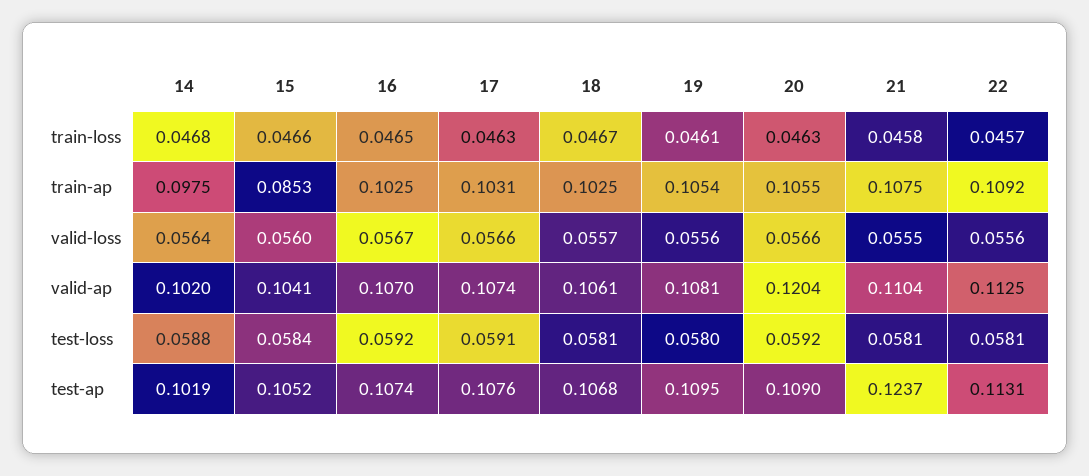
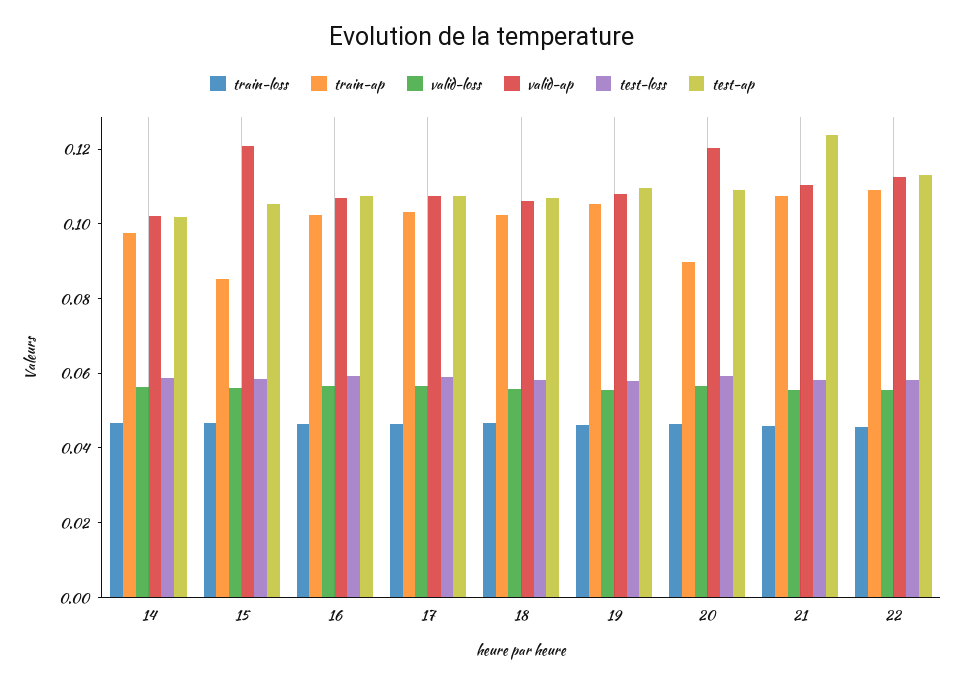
  {
    "train-loss": {
      "14": 0.0468,
      "15": 0.0466,
      "16": 0.0465,
      "17": 0.0463,
      "18": 0.0467,
      "19": 0.0461,
      "20": 0.0463,
      "21": 0.0458,
      "22": 0.0457
    },
    "train-ap": {
      "14": 0.0975,
      "15": 0.0853,
      "16": 0.1025,
      "17": 0.1031,
      "18": 0.1025,
      "19": 0.1054,
-     "20": 0.1055,
+     "20": 0.09,
      "21": 0.1075,
      "22": 0.1092
    },
    "valid-loss": {
      "14": 0.0564,
      "15": 0.056,
      "16": 0.0567,
      "17": 0.0566,
      "18": 0.0557,
      "19": 0.0556,
      "20": 0.0566,
      "21": 0.0555,
      "22": 0.0556
    },
    "valid-ap": {
      "14": 0.102,
-     "15": 0.1041,
+     "15": 0.12,
      "16": 0.107,
      "17": 0.1074,
      "18": 0.1061,
      "19": 0.1081,
      "20": 0.1204,
      "21": 0.1104,
      "22": 0.1125
    },
    "test-loss": {
      "14": 0.0588,
      "15": 0.0584,
      "16": 0.0592,
      "17": 0.0591,
      "18": 0.0581,
      "19": 0.058,
      "20": 0.0592,
      "21": 0.0581,
      "22": 0.0581
    },
    "test-ap": {
      "14": 0.1019,
      "15": 0.1052,
      "16": 0.1074,
      "17": 0.1076,
      "18": 0.1068,
      "19": 0.1095,
      "20": 0.109,
      "21": 0.1237,
      "22": 0.1131
    }
  }

